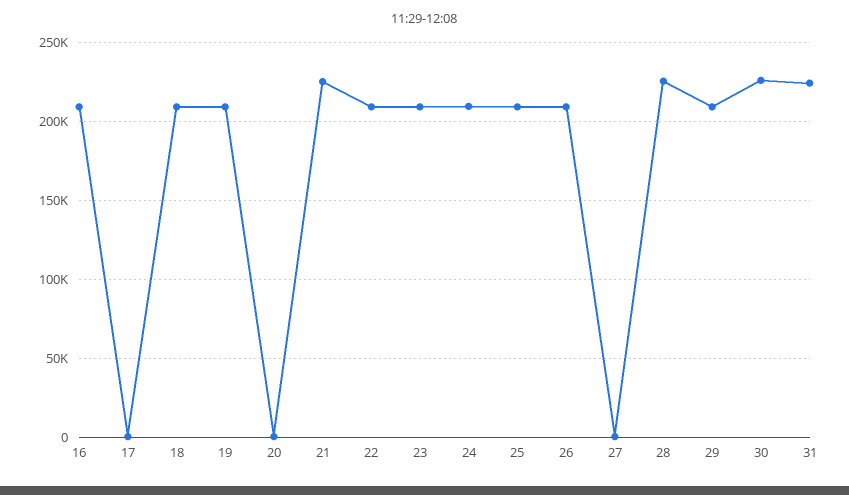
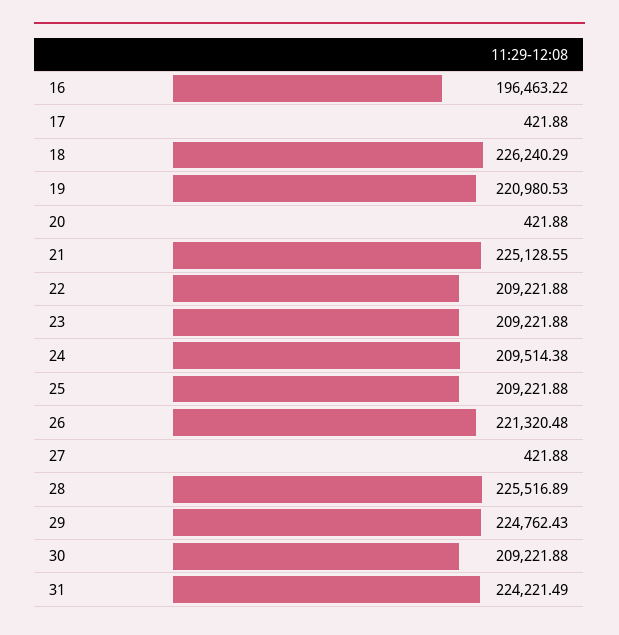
  {
-   "16": 210000,
+   "16": 196463.22,
    "17": 421.88,
-   "18": 210000,
+   "18": 226240.29,
-   "19": 210000,
+   "19": 220980.53,
    "20": 421.88,
    "21": 225128.55,
    "22": 209221.88,
    "23": 209221.88,
    "24": 209514.38,
    "25": 209221.88,
-   "26": 210000,
+   "26": 221320.48,
    "27": 421.88,
    "28": 225516.89,
-   "29": 210000,
+   "29": 224762.43,
-   "30": 225000,
+   "30": 209221.88,
    "31": 224221.49
  }

